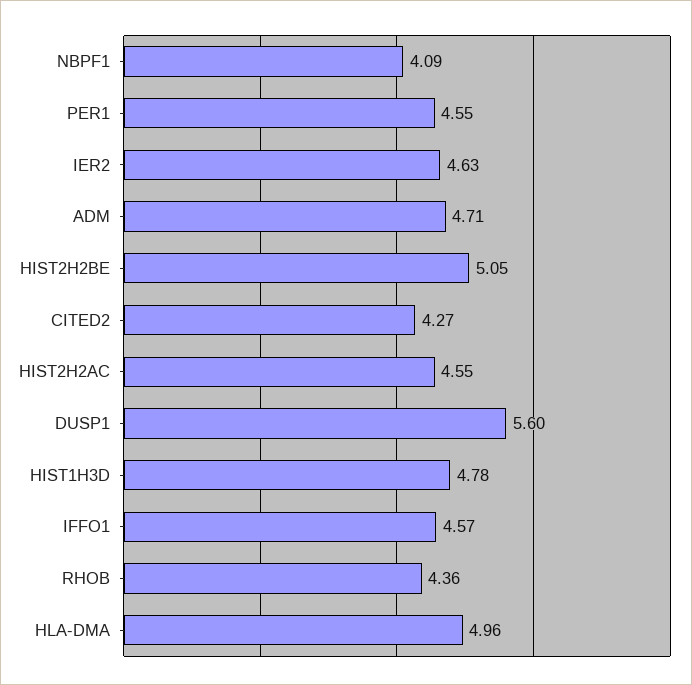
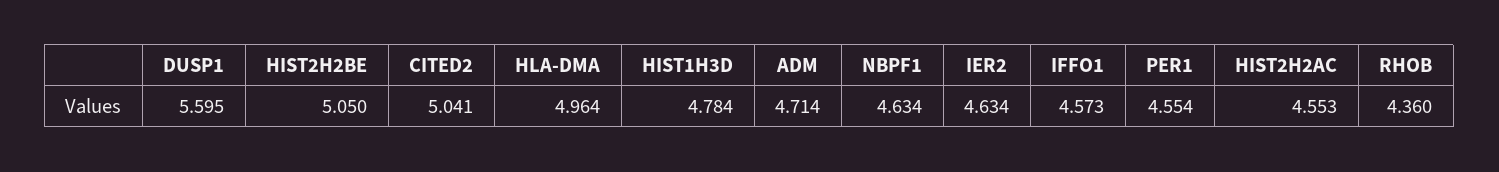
  {
-   "NBPF1": 4.09,
+   "NBPF1": 4.634,
    "PER1": 4.554,
    "IER2": 4.634,
    "ADM": 4.714,
    "HIST2H2BE": 5.05,
-   "CITED2": 4.27,
+   "CITED2": 5.041,
    "HIST2H2AC": 4.553,
    "DUSP1": 5.595,
    "HIST1H3D": 4.784,
    "IFFO1": 4.573,
    "RHOB": 4.36,
    "HLA-DMA": 4.964
  }

